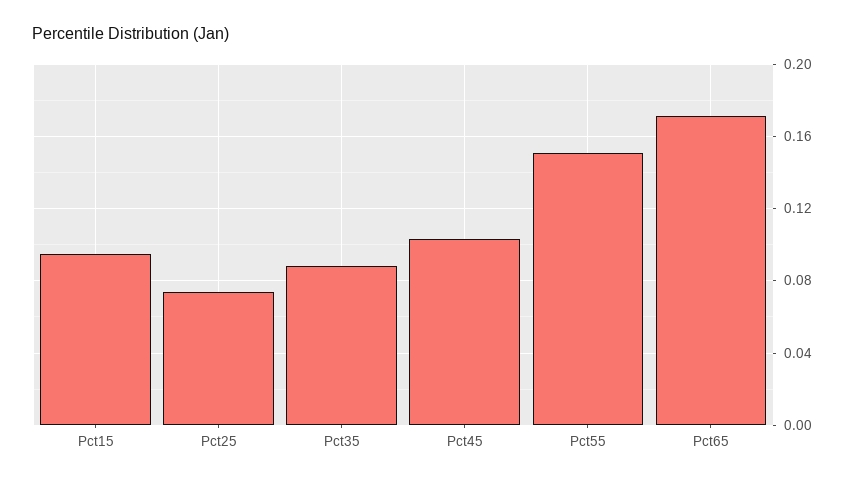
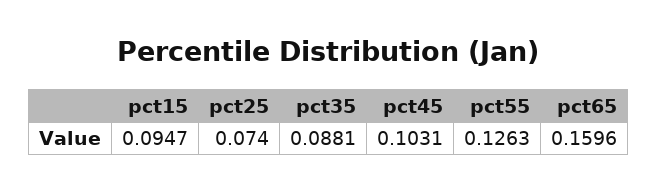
  {
    "Pct15": 0.0947,
    "Pct25": 0.074,
    "Pct35": 0.0881,
    "Pct45": 0.1031,
-   "Pct55": 0.15,
+   "Pct55": 0.1263,
-   "Pct65": 0.17
+   "Pct65": 0.1596
  }

